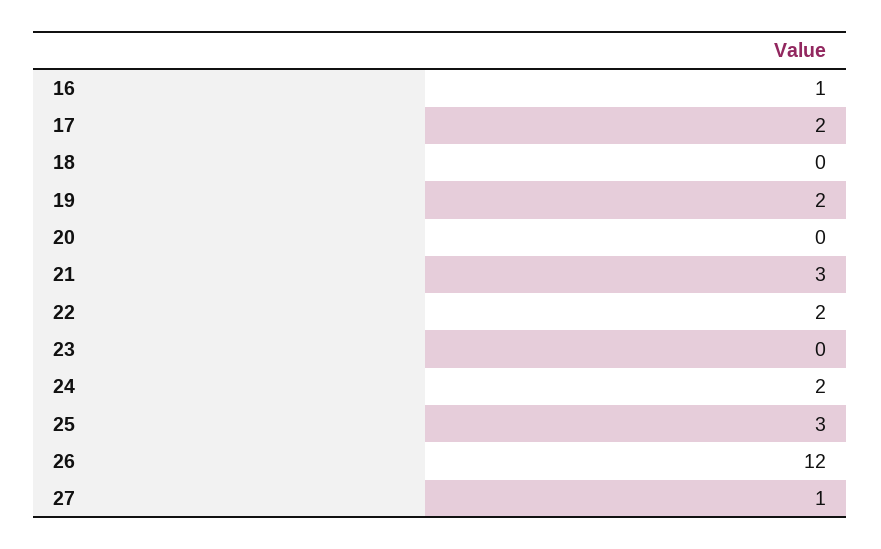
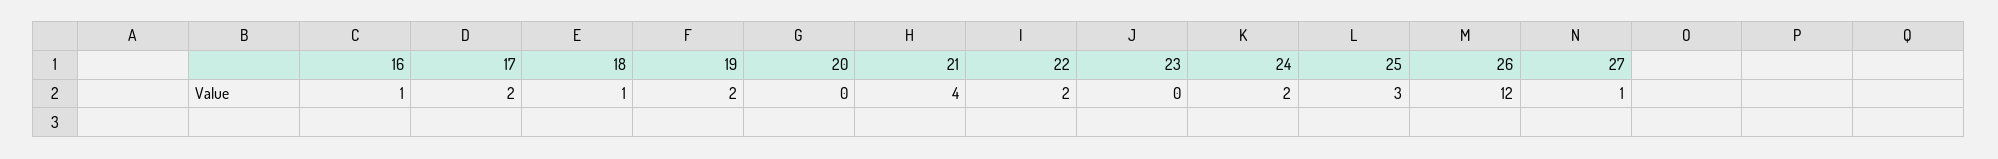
  {
    "16": 1,
    "17": 2,
-   "18": 0,
+   "18": 1,
    "19": 2,
    "20": 0,
-   "21": 3,
+   "21": 4,
    "22": 2,
    "23": 0,
    "24": 2,
    "25": 3,
    "26": 12,
    "27": 1
  }

